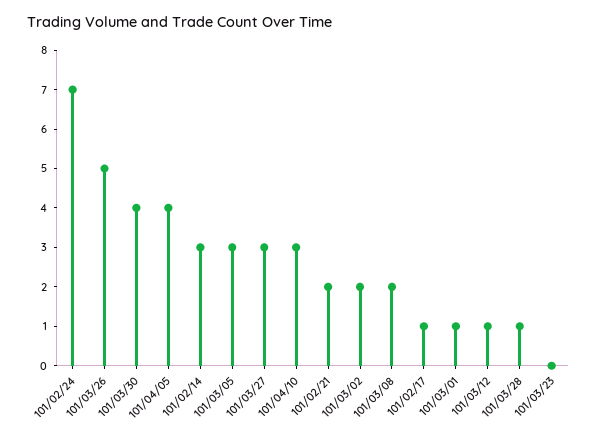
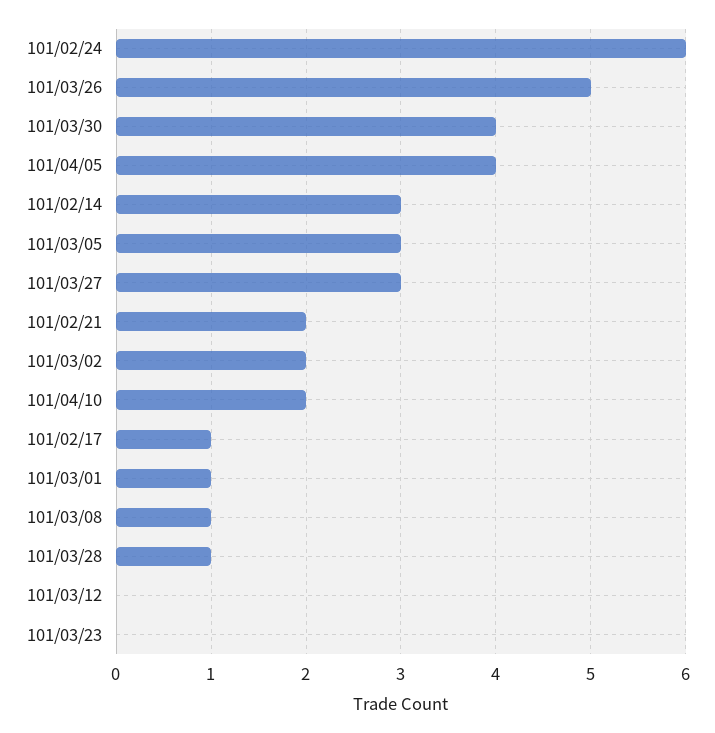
  {
-   "101/02/24": 7,
+   "101/02/24": 6,
    "101/03/26": 5,
    "101/03/30": 4,
    "101/04/05": 4,
    "101/02/14": 3,
    "101/03/05": 3,
    "101/03/27": 3,
-   "101/04/10": 3,
+   "101/04/10": 2,
    "101/02/21": 2,
    "101/03/02": 2,
-   "101/03/08": 2,
+   "101/03/08": 1,
    "101/02/17": 1,
    "101/03/01": 1,
-   "101/03/12": 1,
+   "101/03/12": 0,
    "101/03/28": 1,
    "101/03/23": 0
  }

